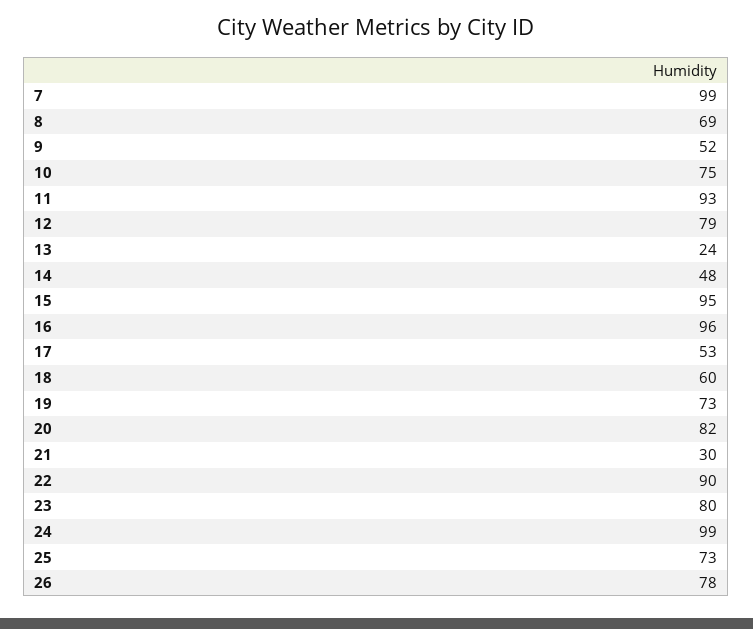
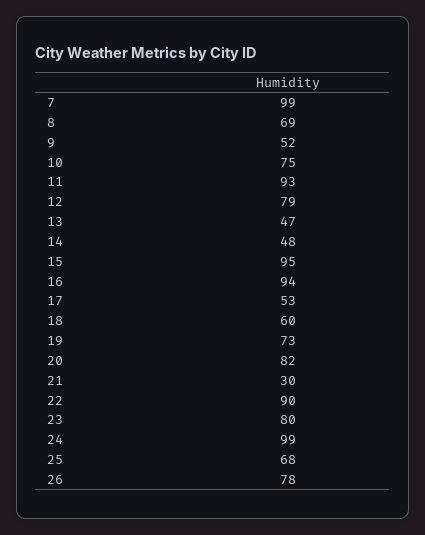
  {
    "7": 99,
    "8": 69,
    "9": 52,
    "10": 75,
    "11": 93,
    "12": 79,
-   "13": 24,
+   "13": 47,
    "14": 48,
    "15": 95,
-   "16": 96,
+   "16": 94,
    "17": 53,
    "18": 60,
    "19": 73,
    "20": 82,
    "21": 30,
    "22": 90,
    "23": 80,
    "24": 99,
-   "25": 73,
+   "25": 68,
    "26": 78
  }

